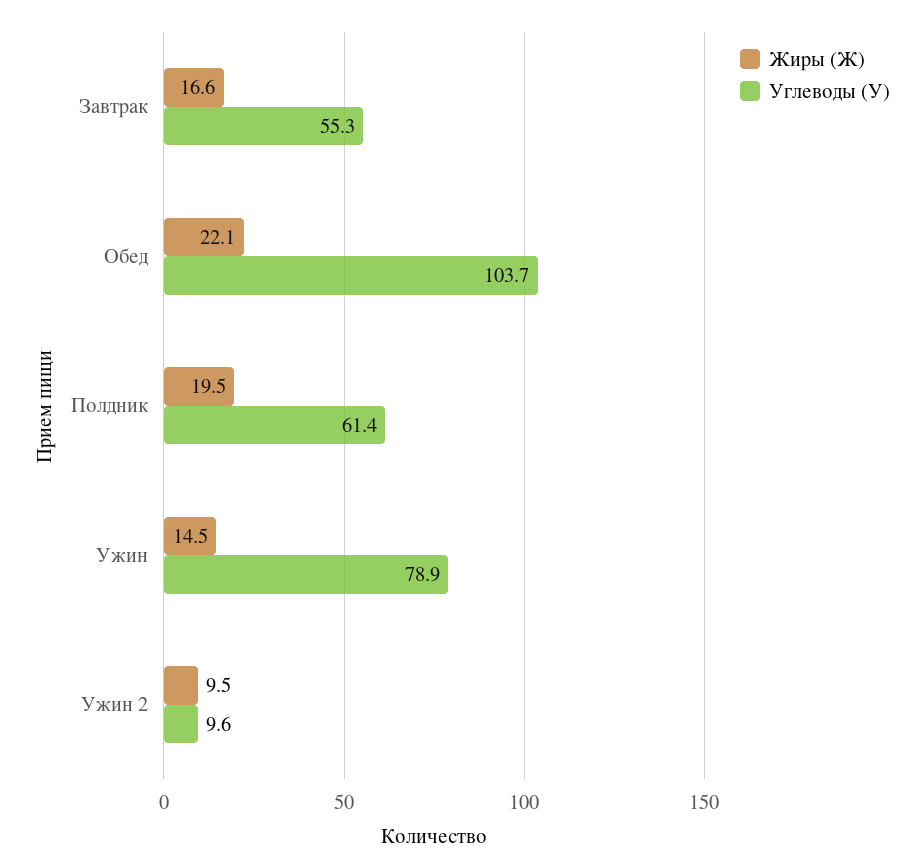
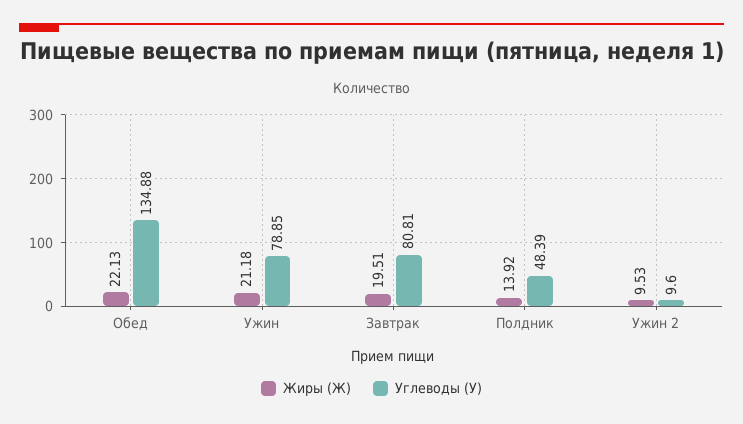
  {
    "Жиры (Ж)": {
-     "Завтрак": 16.6,
+     "Завтрак": 19.51,
      "Обед": 22.13,
-     "Полдник": 19.5,
+     "Полдник": 13.92,
-     "Ужин": 14.5,
+     "Ужин": 21.18,
      "Ужин 2": 9.53
    },
    "Углеводы (У)": {
-     "Завтрак": 55.3,
+     "Завтрак": 80.81,
-     "Обед": 103.7,
+     "Обед": 134.88,
-     "Полдник": 61.4,
+     "Полдник": 48.39,
      "Ужин": 78.85,
      "Ужин 2": 9.6
    }
  }

